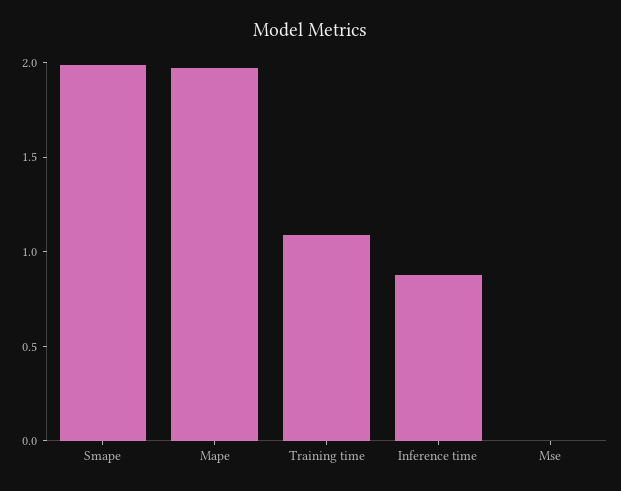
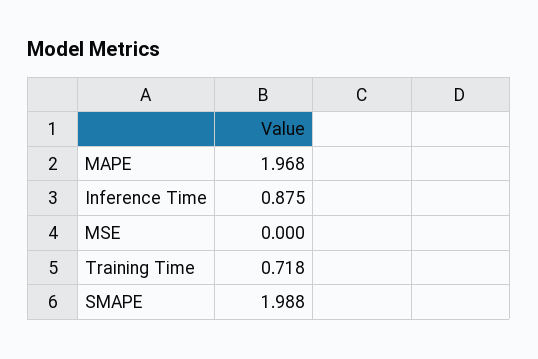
  {
    "Smape": 1.988,
    "Mape": 1.968,
-   "Training time": 1.1,
+   "Training time": 0.718,
    "Inference time": 0.875,
    "Mse": 0
  }

